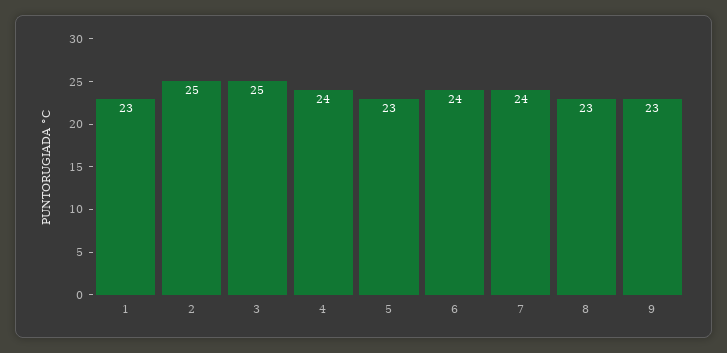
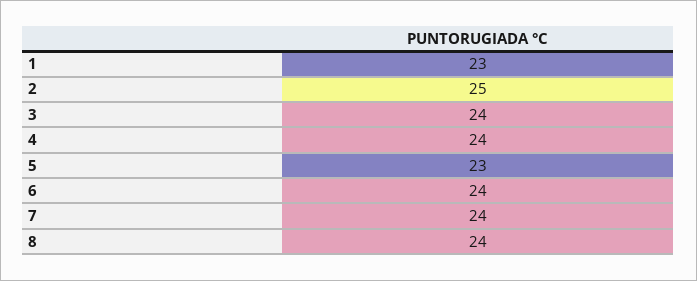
  {
    "1": 23,
    "2": 25,
-   "3": 25,
+   "3": 24,
    "4": 24,
    "5": 23,
    "6": 24,
    "7": 24,
-   "8": 23,
+   "8": 24
-   "9": 23
  }

